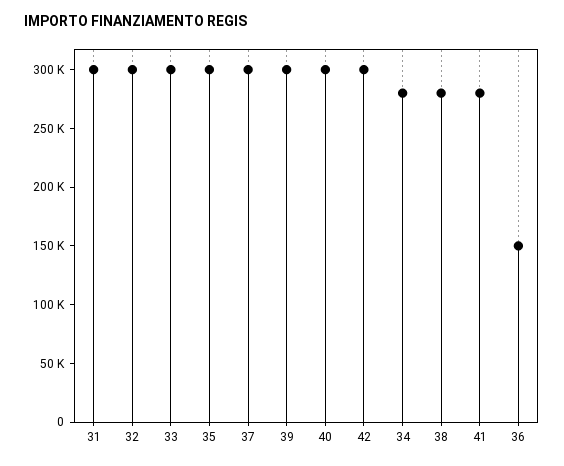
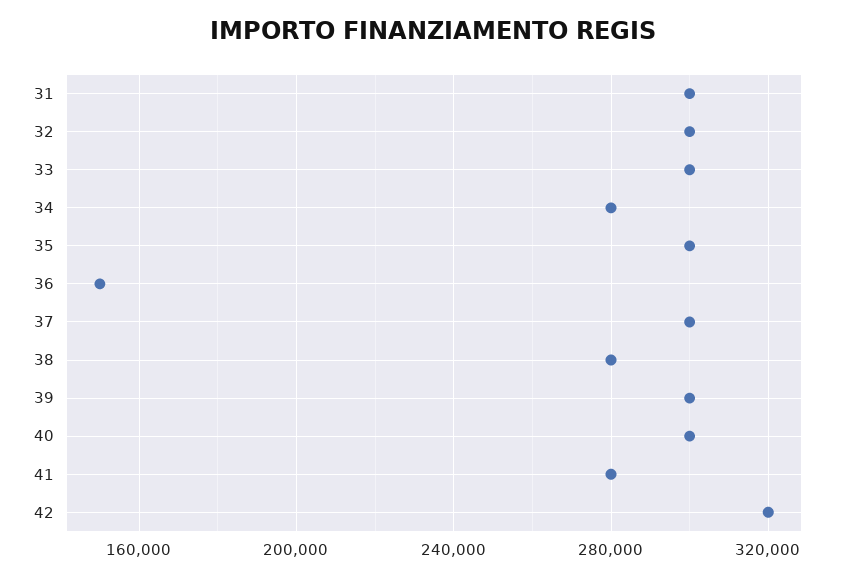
  {
    "31": 300000,
    "32": 300000,
    "33": 300000,
    "35": 300000,
    "37": 300000,
    "39": 300000,
    "40": 300000,
-   "42": 300000,
+   "42": 320000,
    "34": 280000,
    "38": 280000,
    "41": 280000,
    "36": 150000
  }

